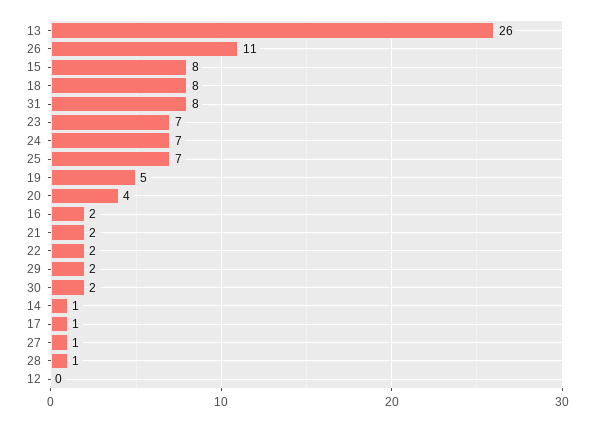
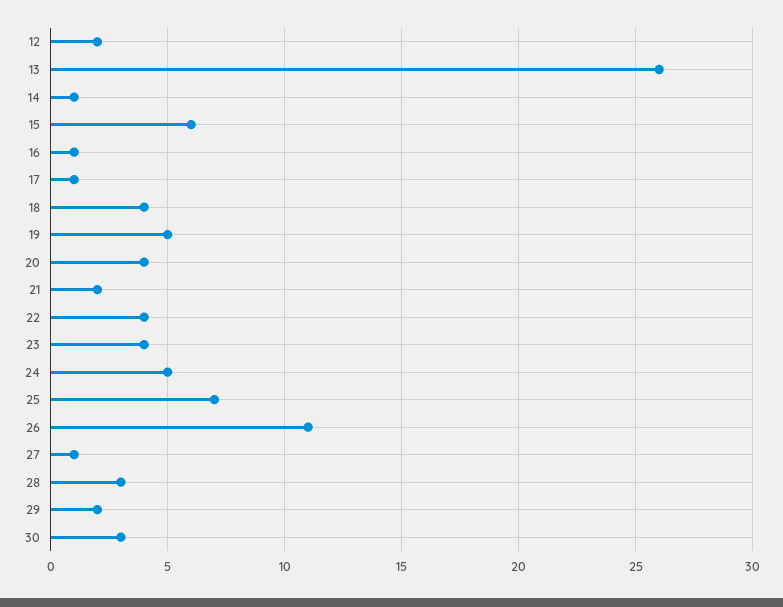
  {
    "13": 26,
    "26": 11,
-   "15": 8,
+   "15": 6,
-   "18": 8,
+   "18": 4,
-   "31": 8,
-   "23": 7,
+   "23": 4,
-   "24": 7,
+   "24": 5,
    "25": 7,
    "19": 5,
    "20": 4,
-   "16": 2,
+   "16": 1,
    "21": 2,
-   "22": 2,
+   "22": 4,
    "29": 2,
-   "30": 2,
+   "30": 3,
    "14": 1,
    "17": 1,
    "27": 1,
-   "28": 1,
+   "28": 3,
-   "12": 0
+   "12": 2
  }

